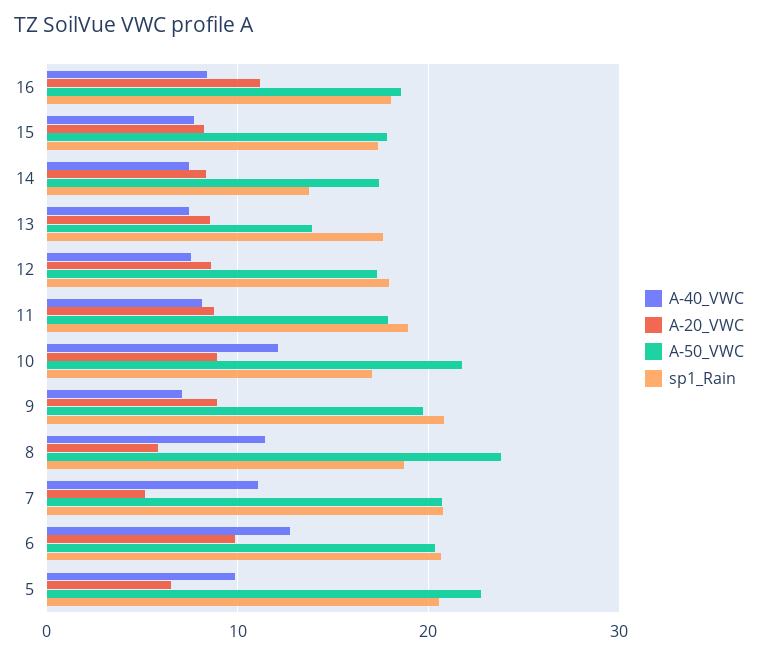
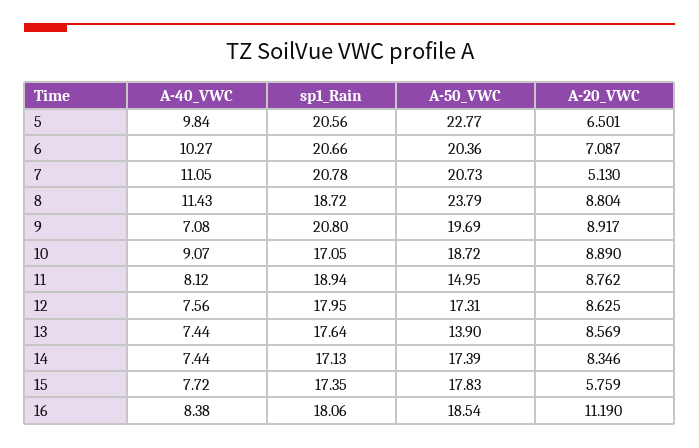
  {
    "A-40_VWC": {
      "16": 8.38,
      "15": 7.72,
      "14": 7.44,
      "13": 7.44,
      "12": 7.56,
      "11": 8.12,
-     "10": 12,
+     "10": 9.07,
      "9": 7.08,
      "8": 11.43,
      "7": 11.05,
-     "6": 13,
+     "6": 10.27,
      "5": 9.84
    },
    "A-20_VWC": {
      "16": 11.19,
-     "15": 8,
+     "15": 5.759,
      "14": 8.346,
      "13": 8.569,
      "12": 8.625,
      "11": 8.762,
      "10": 8.89,
      "9": 8.917,
-     "8": 6,
+     "8": 8.804,
      "7": 5.13,
-     "6": 10,
+     "6": 7.087,
      "5": 6.501
    },
    "A-50_VWC": {
      "16": 18.54,
      "15": 17.83,
      "14": 17.39,
      "13": 13.9,
      "12": 17.31,
-     "11": 18,
+     "11": 14.95,
-     "10": 22,
+     "10": 18.72,
      "9": 19.69,
      "8": 23.79,
      "7": 20.73,
      "6": 20.36,
      "5": 22.77
    },
    "sp1_Rain": {
      "16": 18.06,
      "15": 17.35,
-     "14": 14,
+     "14": 17.13,
      "13": 17.64,
      "12": 17.95,
      "11": 18.94,
      "10": 17.05,
      "9": 20.8,
      "8": 18.72,
      "7": 20.78,
      "6": 20.66,
      "5": 20.56
    }
  }

